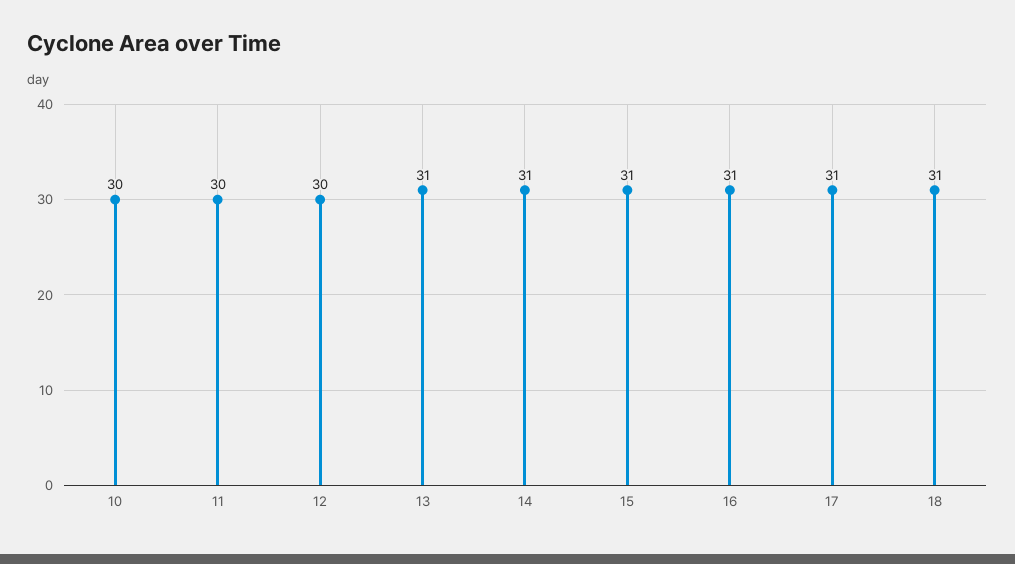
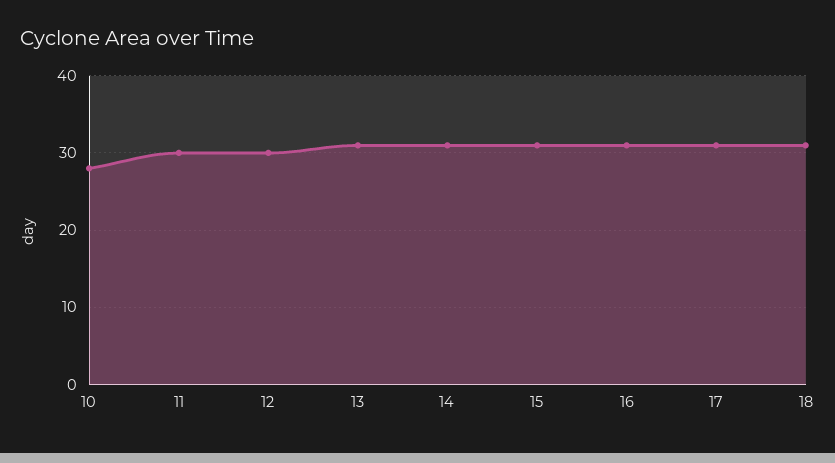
  {
-   "10": 30,
+   "10": 28,
    "11": 30,
    "12": 30,
    "13": 31,
    "14": 31,
    "15": 31,
    "16": 31,
    "17": 31,
    "18": 31
  }

